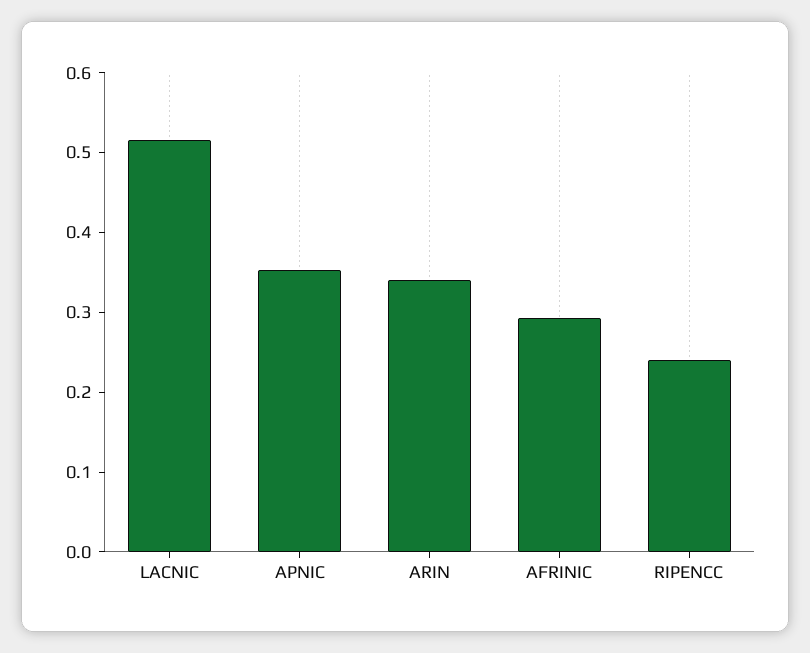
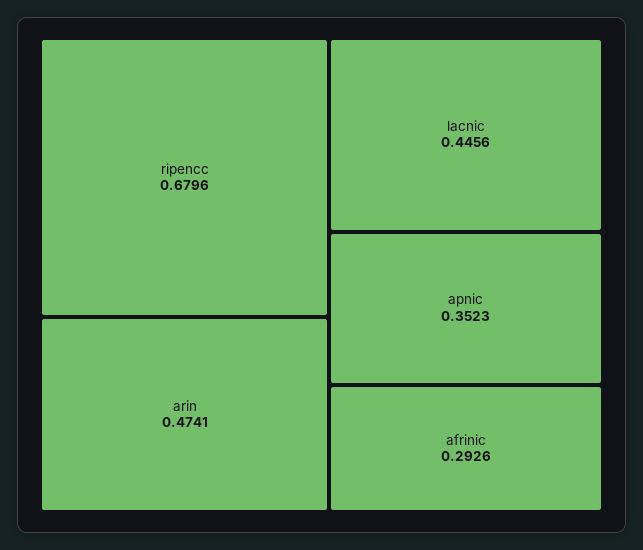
  {
-   "LACNIC": 0.52,
+   "LACNIC": 0.4456,
    "APNIC": 0.3523,
-   "ARIN": 0.34,
+   "ARIN": 0.4741,
    "AFRINIC": 0.2926,
-   "RIPENCC": 0.24
+   "RIPENCC": 0.6796
  }

